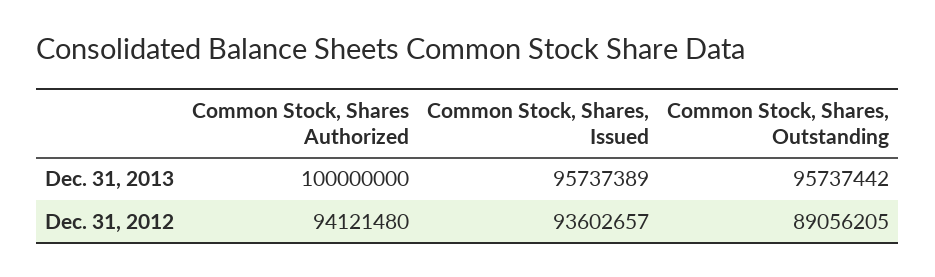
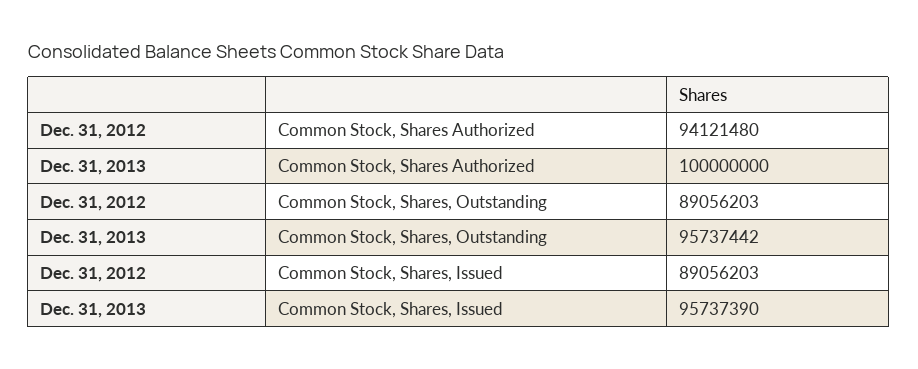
  {
    "Common Stock, Shares Authorized": {
      "Dec. 31, 2013": 100000000,
      "Dec. 31, 2012": 94121480
    },
    "Common Stock, Shares, Issued": {
-     "Dec. 31, 2013": 95737389,
+     "Dec. 31, 2013": 95737390,
-     "Dec. 31, 2012": 93602657
+     "Dec. 31, 2012": 89056203
    },
    "Common Stock, Shares, Outstanding": {
      "Dec. 31, 2013": 95737442,
-     "Dec. 31, 2012": 89056205
+     "Dec. 31, 2012": 89056203
    }
  }

